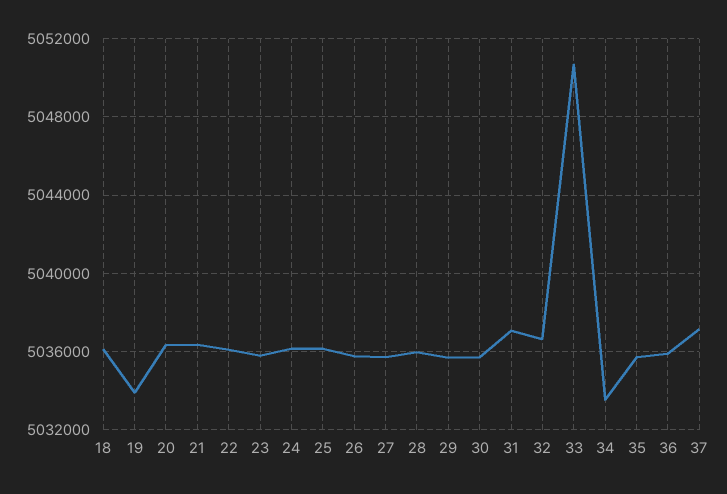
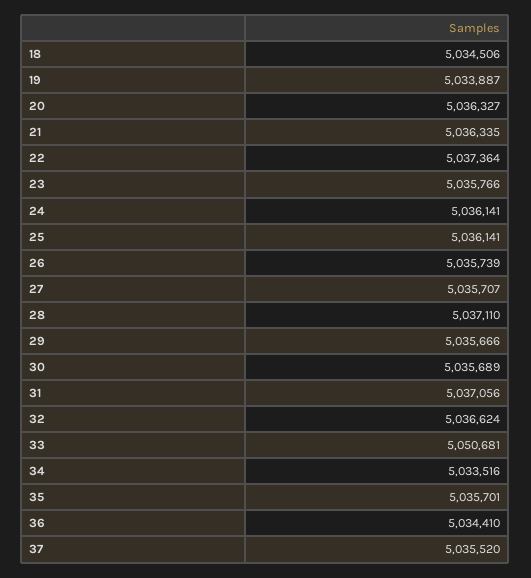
  {
-   "18": 5036000,
+   "18": 5034506,
    "19": 5033887,
    "20": 5036327,
    "21": 5036335,
-   "22": 5036000,
+   "22": 5037364,
    "23": 5035766,
    "24": 5036141,
    "25": 5036141,
    "26": 5035739,
    "27": 5035707,
-   "28": 5036000,
+   "28": 5037110,
    "29": 5035666,
    "30": 5035689,
    "31": 5037056,
    "32": 5036624,
    "33": 5050681,
    "34": 5033516,
    "35": 5035701,
-   "36": 5036000,
+   "36": 5034410,
-   "37": 5037000
+   "37": 5035520
  }

